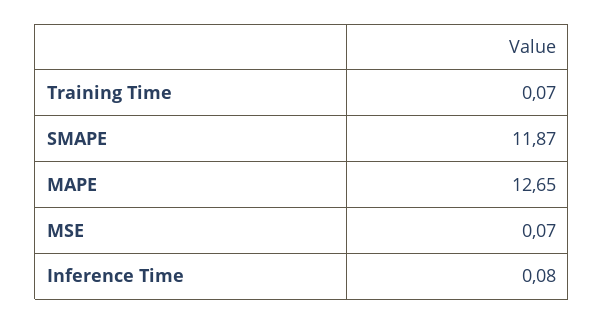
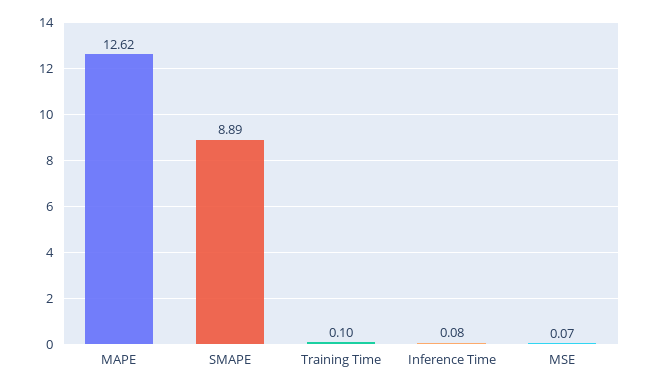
  {
-   "Training Time": 0.07,
+   "Training Time": 0.1,
-   "SMAPE": 11.87,
+   "SMAPE": 8.89,
-   "MAPE": 12.65,
+   "MAPE": 12.62,
    "MSE": 0.07,
    "Inference Time": 0.08
  }

